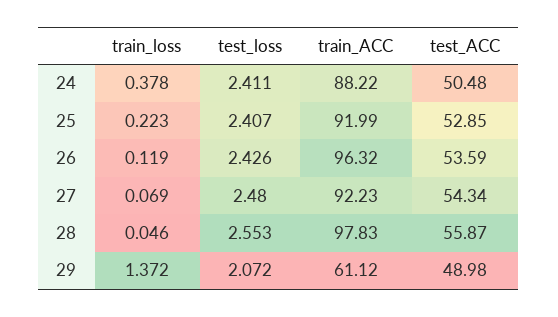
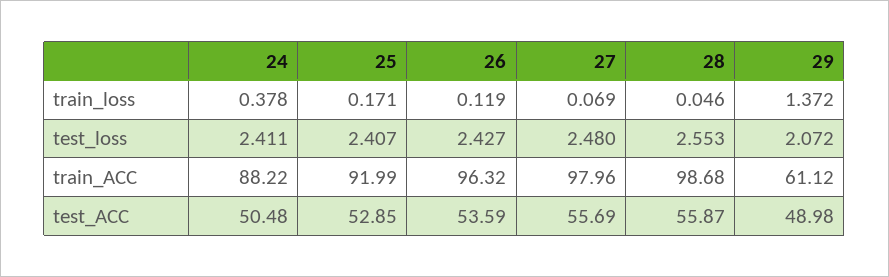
  {
    "train_loss": {
      "24": 0.378,
-     "25": 0.223,
+     "25": 0.171,
      "26": 0.119,
      "27": 0.069,
      "28": 0.046,
      "29": 1.372
    },
    "test_loss": {
      "24": 2.411,
      "25": 2.407,
-     "26": 2.426,
+     "26": 2.427,
      "27": 2.48,
      "28": 2.553,
      "29": 2.072
    },
    "train_ACC": {
      "24": 88.22,
      "25": 91.99,
      "26": 96.32,
-     "27": 92.23,
+     "27": 97.96,
-     "28": 97.83,
+     "28": 98.68,
      "29": 61.12
    },
    "test_ACC": {
      "24": 50.48,
      "25": 52.85,
      "26": 53.59,
-     "27": 54.34,
+     "27": 55.69,
      "28": 55.87,
      "29": 48.98
    }
  }

